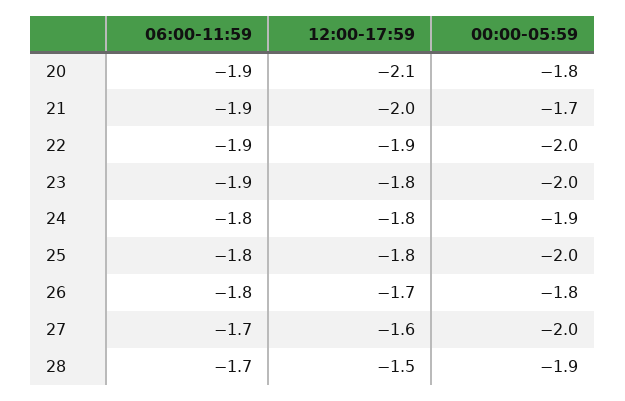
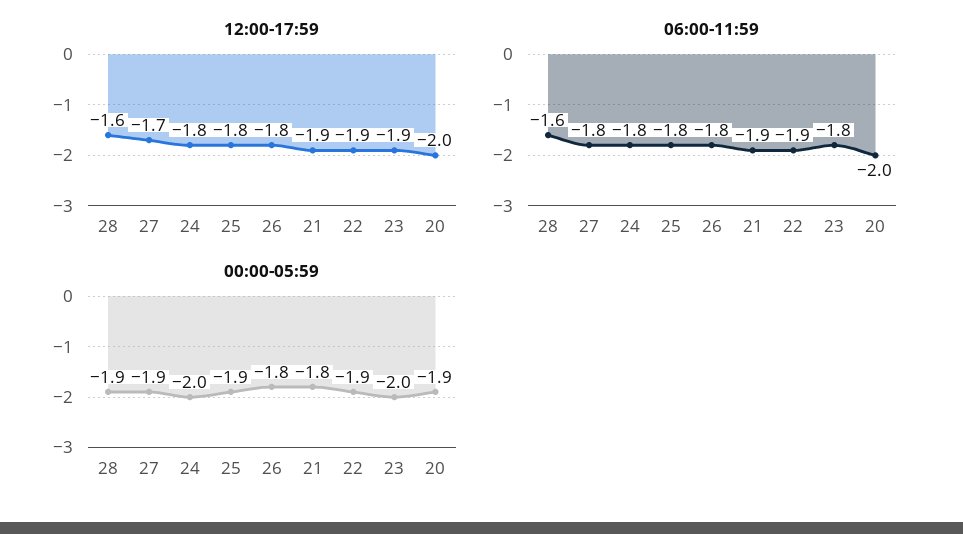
  {
    "06:00-11:59": {
-     "20": -1.9,
+     "20": -2,
      "21": -1.9,
      "22": -1.9,
-     "23": -1.9,
+     "23": -1.8,
      "24": -1.8,
      "25": -1.8,
      "26": -1.8,
-     "27": -1.7,
+     "27": -1.8,
-     "28": -1.7
+     "28": -1.6
    },
    "12:00-17:59": {
-     "20": -2.1,
+     "20": -2,
-     "21": -2,
+     "21": -1.9,
      "22": -1.9,
-     "23": -1.8,
+     "23": -1.9,
      "24": -1.8,
      "25": -1.8,
-     "26": -1.7,
+     "26": -1.8,
-     "27": -1.6,
+     "27": -1.7,
-     "28": -1.5
+     "28": -1.6
    },
    "00:00-05:59": {
-     "20": -1.8,
+     "20": -1.9,
-     "21": -1.7,
+     "21": -1.8,
-     "22": -2,
+     "22": -1.9,
      "23": -2,
-     "24": -1.9,
+     "24": -2,
-     "25": -2,
+     "25": -1.9,
      "26": -1.8,
-     "27": -2,
+     "27": -1.9,
      "28": -1.9
    }
  }

